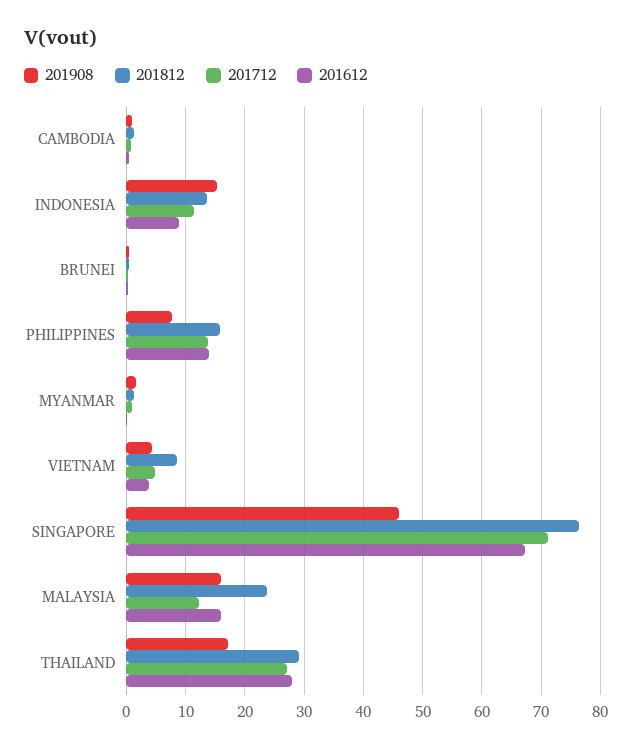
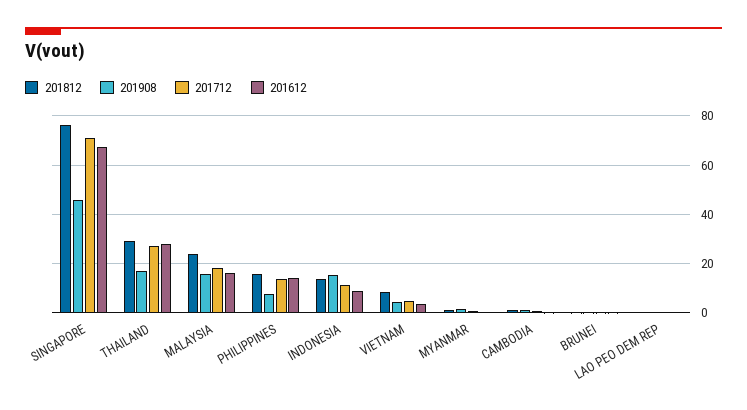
  {
    "201908": {
      "CAMBODIA": 2,
      "INDONESIA": 16,
      "BRUNEI": 0,
      "PHILIPPINES": 8,
      "MYANMAR": 2,
      "VIETNAM": 4,
      "SINGAPORE": 46,
      "MALAYSIA": 16,
-     "THAILAND": 18
+     "THAILAND": 18,
+     "LAO PEO DEM REP": 0
    },
    "201812": {
      "CAMBODIA": 2,
      "INDONESIA": 14,
      "BRUNEI": 0,
      "PHILIPPINES": 16,
      "MYANMAR": 2,
      "VIETNAM": 8,
      "SINGAPORE": 76,
      "MALAYSIA": 24,
-     "THAILAND": 30
+     "THAILAND": 30,
+     "LAO PEO DEM REP": 0
    },
    "201712": {
      "CAMBODIA": 0,
      "INDONESIA": 12,
      "BRUNEI": 0,
      "PHILIPPINES": 14,
      "MYANMAR": 0,
      "VIETNAM": 4,
      "SINGAPORE": 72,
-     "MALAYSIA": 12,
+     "MALAYSIA": 17.5,
-     "THAILAND": 28
+     "THAILAND": 28,
+     "LAO PEO DEM REP": 0
    },
    "201612": {
      "CAMBODIA": 0,
      "INDONESIA": 8,
      "BRUNEI": 0,
      "PHILIPPINES": 14,
      "MYANMAR": 0,
      "VIETNAM": 4,
      "SINGAPORE": 68,
      "MALAYSIA": 16,
-     "THAILAND": 28
+     "THAILAND": 28,
+     "LAO PEO DEM REP": 0
    }
  }

